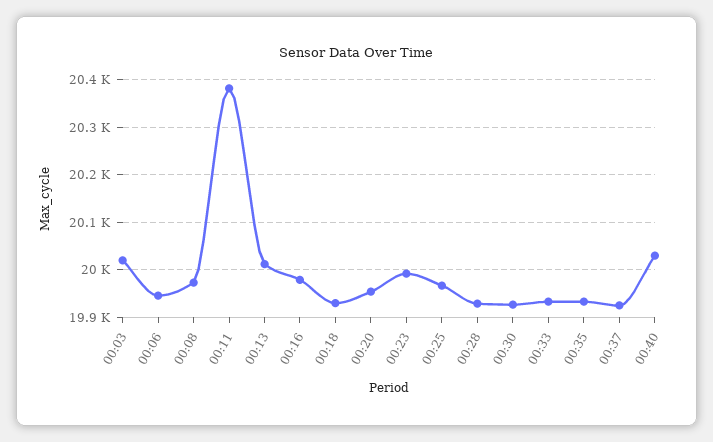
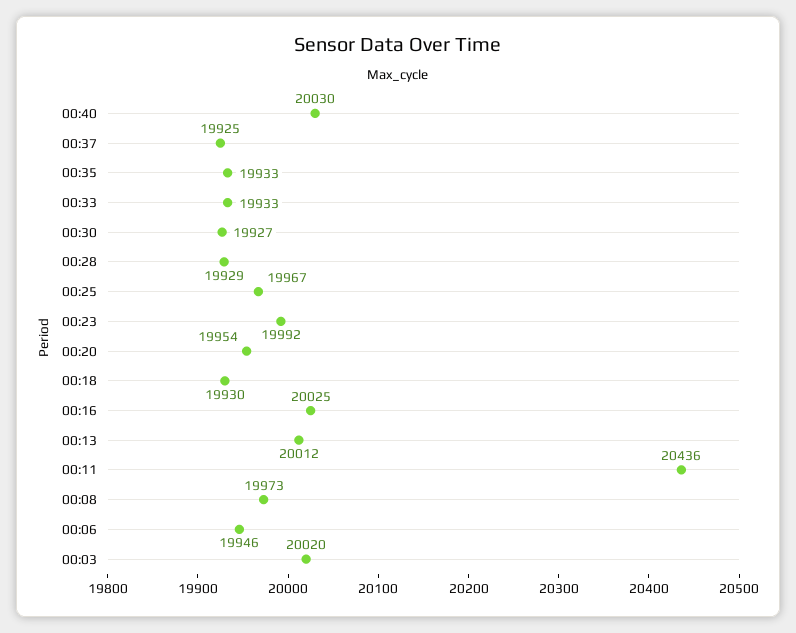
  {
    "00:03": 20020,
    "00:06": 19946,
    "00:08": 19973,
-   "00:11": 20380,
+   "00:11": 20436,
    "00:13": 20012,
-   "00:16": 19980,
+   "00:16": 20025,
    "00:18": 19930,
    "00:20": 19954,
    "00:23": 19992,
    "00:25": 19967,
    "00:28": 19929,
    "00:30": 19927,
    "00:33": 19933,
    "00:35": 19933,
    "00:37": 19925,
    "00:40": 20030
  }

